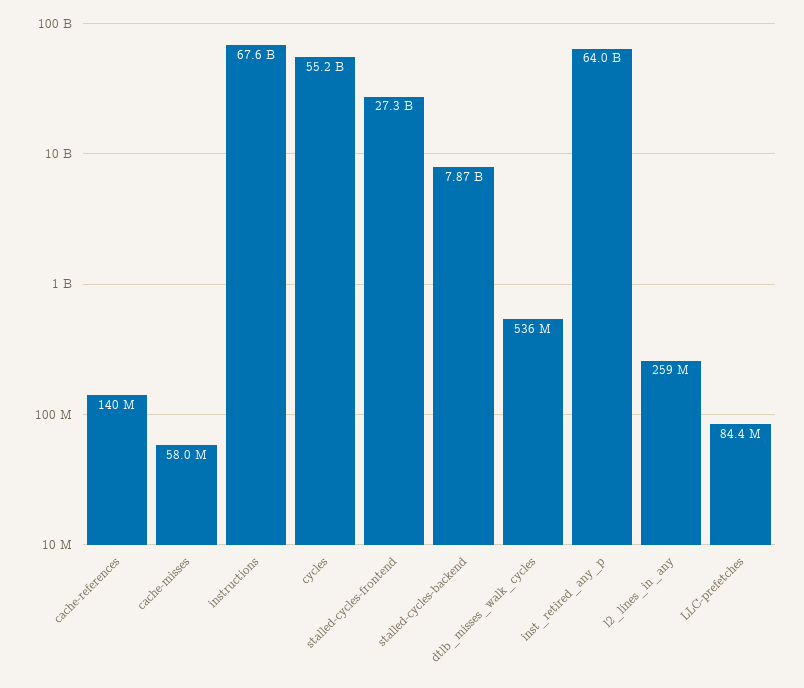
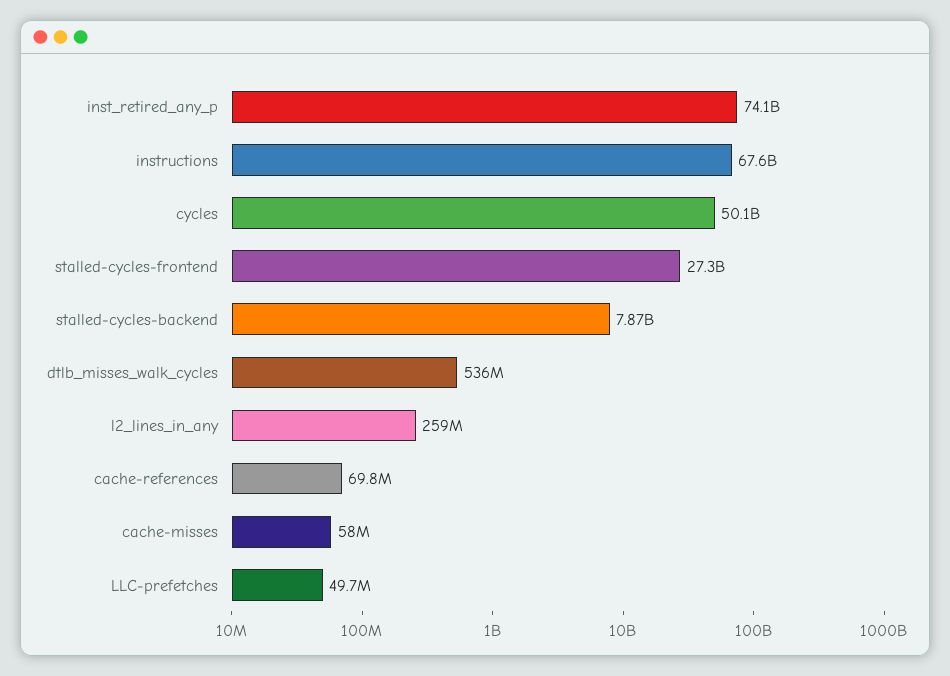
  {
-   "cache-references": 140000000,
+   "cache-references": 69800000,
    "cache-misses": 58000000,
    "instructions": 67600000000,
-   "cycles": 55200000000,
+   "cycles": 50100000000,
    "stalled-cycles-frontend": 27300000000,
    "stalled-cycles-backend": 7870000000,
    "dtlb_misses_walk_cycles": 536000000,
-   "inst_retired_any_p": 64000000000,
+   "inst_retired_any_p": 74100000000,
    "l2_lines_in_any": 259000000,
-   "LLC-prefetches": 84400000
+   "LLC-prefetches": 49700000
  }

